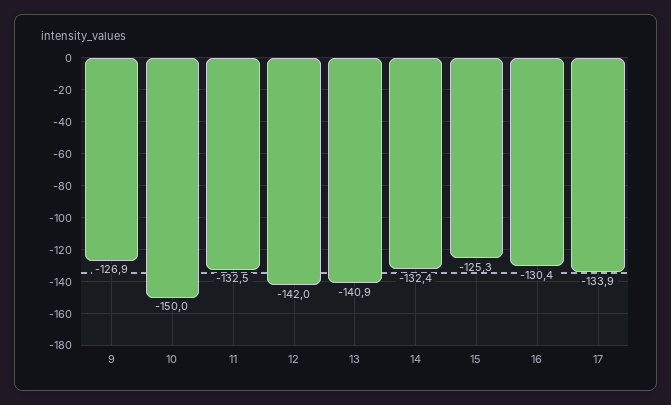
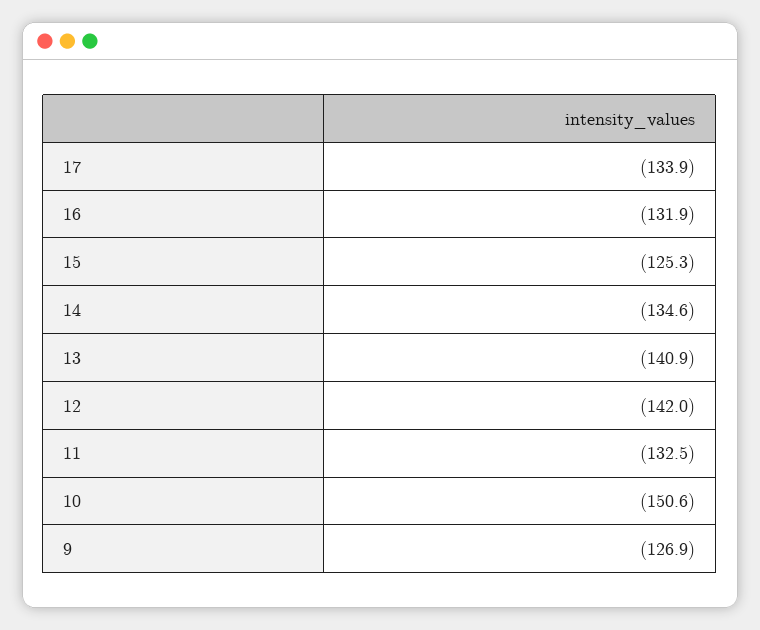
  {
    "9": -126.9,
-   "10": -150,
+   "10": -150.6,
    "11": -132.5,
    "12": -142,
    "13": -140.9,
-   "14": -132.4,
+   "14": -134.6,
    "15": -125.3,
-   "16": -130.4,
+   "16": -131.9,
    "17": -133.9
  }

